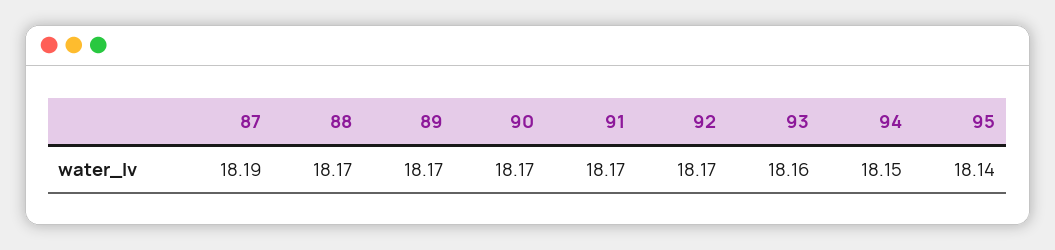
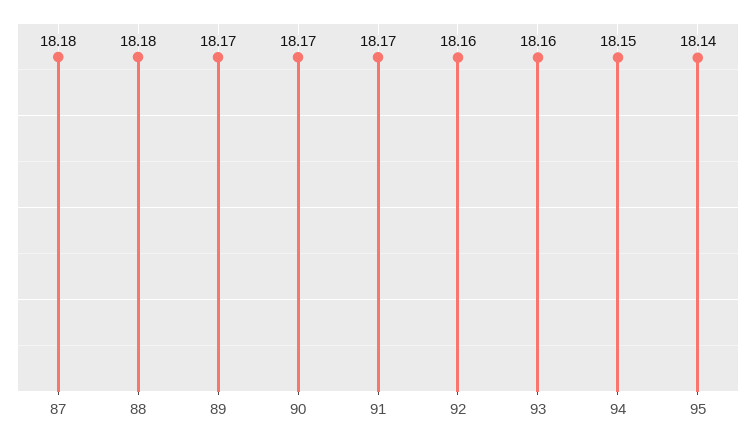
  {
-   "87": 18.19,
+   "87": 18.18,
-   "88": 18.17,
+   "88": 18.18,
    "89": 18.17,
    "90": 18.17,
    "91": 18.17,
-   "92": 18.17,
+   "92": 18.16,
    "93": 18.16,
    "94": 18.15,
    "95": 18.14
  }

